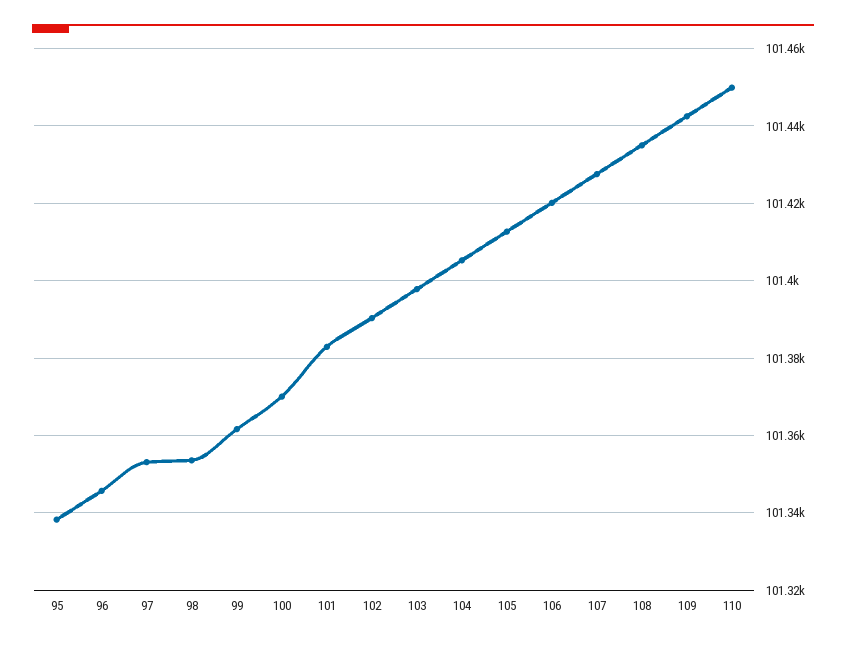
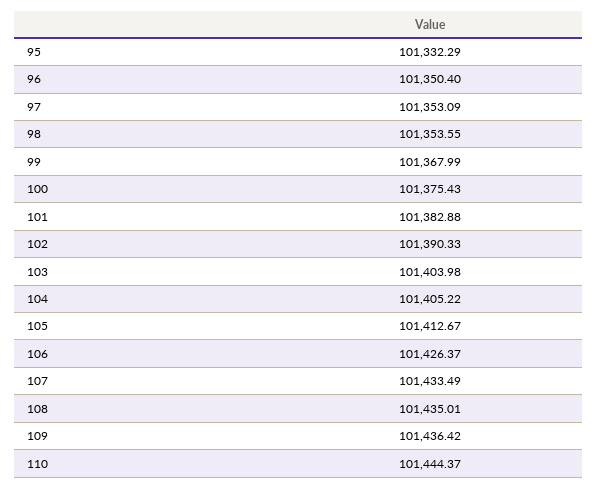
  {
-   "95": 101338,
+   "95": 101332.29,
-   "96": 101346,
+   "96": 101350.4,
    "97": 101353.09,
    "98": 101353.55,
-   "99": 101362,
+   "99": 101367.99,
-   "100": 101370,
+   "100": 101375.43,
    "101": 101382.88,
    "102": 101390.33,
-   "103": 101398,
+   "103": 101403.98,
    "104": 101405.22,
    "105": 101412.67,
-   "106": 101420,
+   "106": 101426.37,
-   "107": 101428,
+   "107": 101433.49,
    "108": 101435.01,
-   "109": 101442,
+   "109": 101436.42,
-   "110": 101450
+   "110": 101444.37
  }

